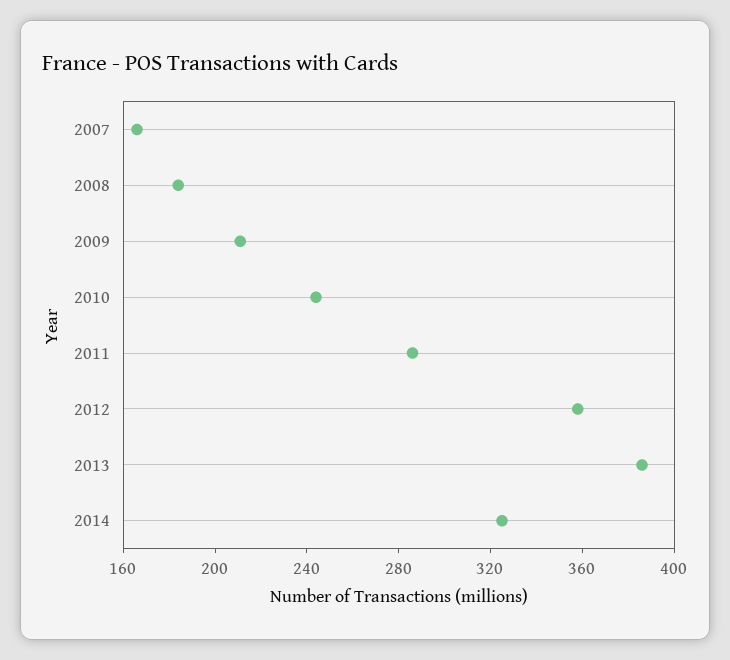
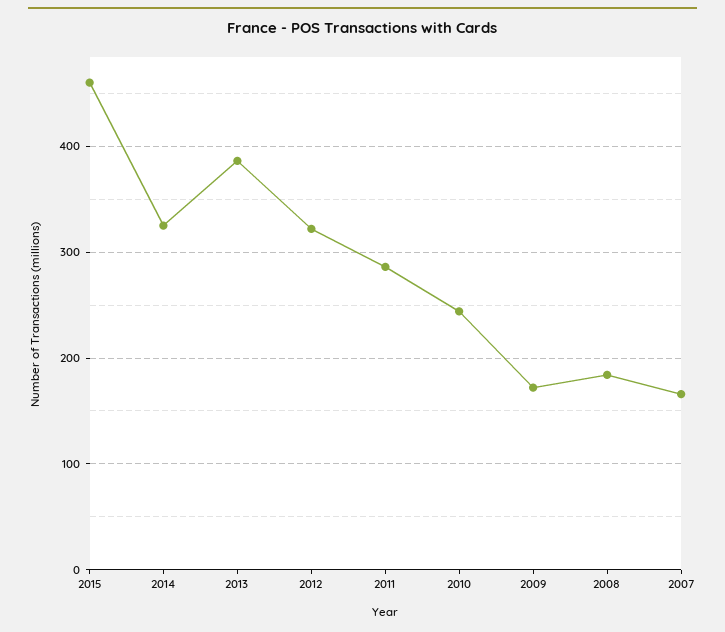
  {
    "2007": 170,
    "2008": 180,
-   "2009": 210,
+   "2009": 170,
    "2010": 240,
    "2011": 290,
-   "2012": 360,
+   "2012": 320,
    "2013": 390,
-   "2014": 330
+   "2014": 330,
+   "2015": 460
  }

